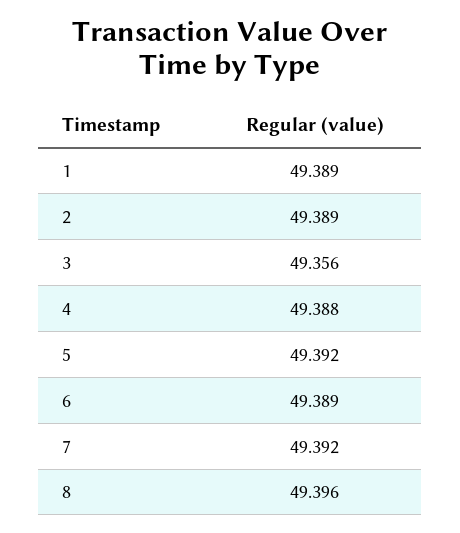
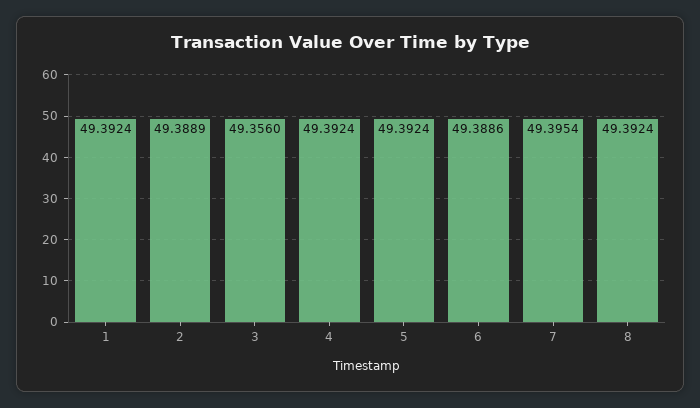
  {
-   "1": 49.389,
+   "1": 49.3924,
    "2": 49.3889,
    "3": 49.356,
-   "4": 49.388,
+   "4": 49.3924,
    "5": 49.3924,
    "6": 49.3886,
-   "7": 49.392,
+   "7": 49.3954,
-   "8": 49.396
+   "8": 49.3924
  }

